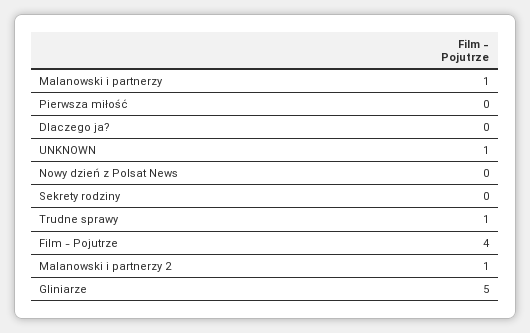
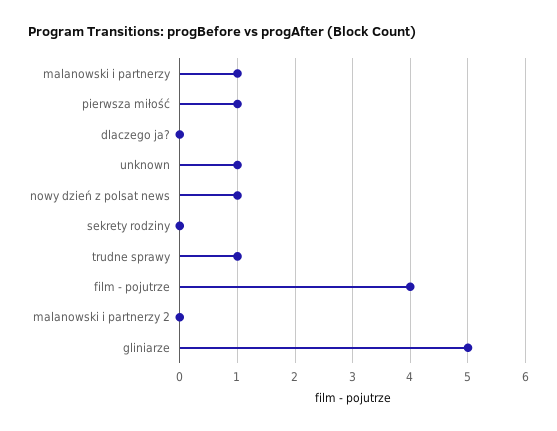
  {
    "Malanowski i partnerzy": 1,
-   "Pierwsza miłość": 0,
+   "Pierwsza miłość": 1,
    "Dlaczego ja?": 0,
    "UNKNOWN": 1,
-   "Nowy dzień z Polsat News": 0,
+   "Nowy dzień z Polsat News": 1,
    "Sekrety rodziny": 0,
    "Trudne sprawy": 1,
    "Film - Pojutrze": 4,
-   "Malanowski i partnerzy 2": 1,
+   "Malanowski i partnerzy 2": 0,
    "Gliniarze": 5
  }

